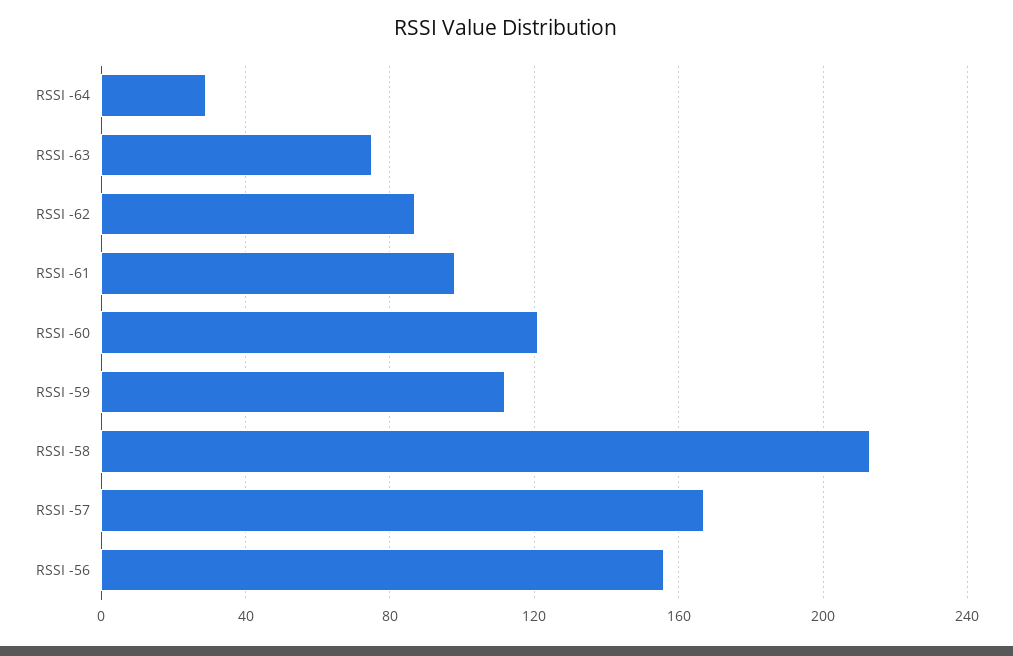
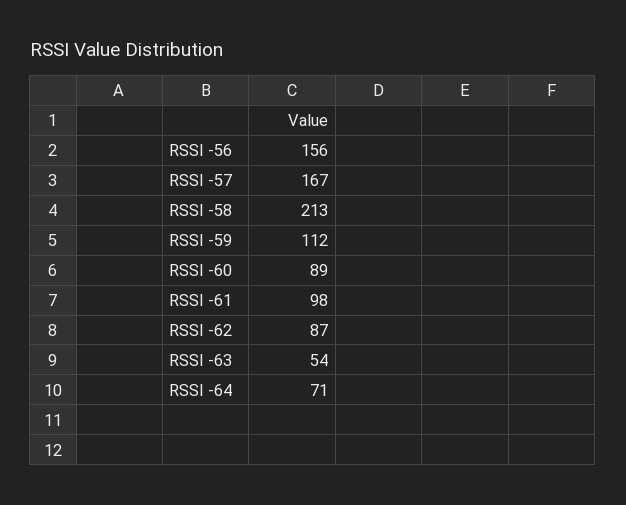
  {
-   "RSSI -64": 30,
+   "RSSI -64": 71,
-   "RSSI -63": 75,
+   "RSSI -63": 54,
    "RSSI -62": 87,
    "RSSI -61": 98,
-   "RSSI -60": 120,
+   "RSSI -60": 89,
    "RSSI -59": 112,
    "RSSI -58": 213,
    "RSSI -57": 167,
    "RSSI -56": 156
  }

